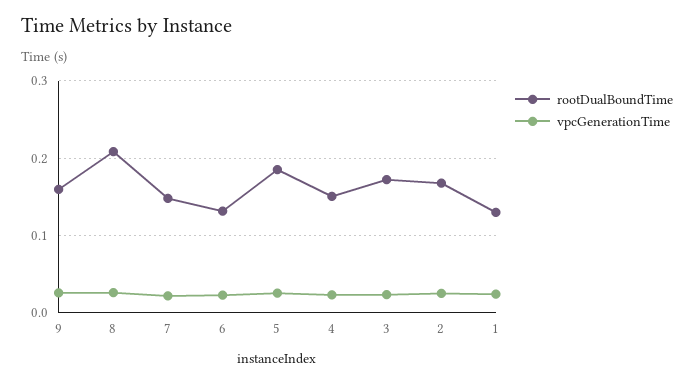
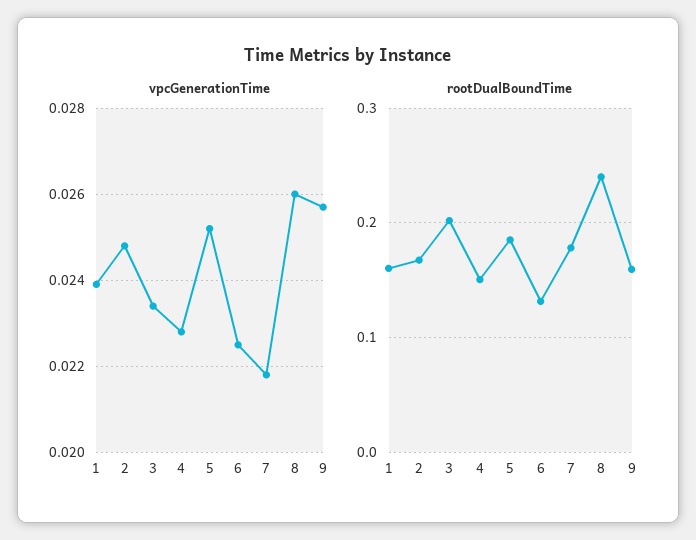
  {
    "rootDualBoundTime": {
      "9": 0.16,
-     "8": 0.21,
+     "8": 0.24,
-     "7": 0.15,
+     "7": 0.18,
      "6": 0.13,
      "5": 0.19,
      "4": 0.15,
-     "3": 0.17,
+     "3": 0.2,
      "2": 0.17,
-     "1": 0.13
+     "1": 0.16
    },
    "vpcGenerationTime": {
      "9": 0.0255,
      "8": 0.026,
      "7": 0.022,
      "6": 0.0225,
      "5": 0.025,
      "4": 0.023,
      "3": 0.0235,
      "2": 0.025,
      "1": 0.024
    }
  }

